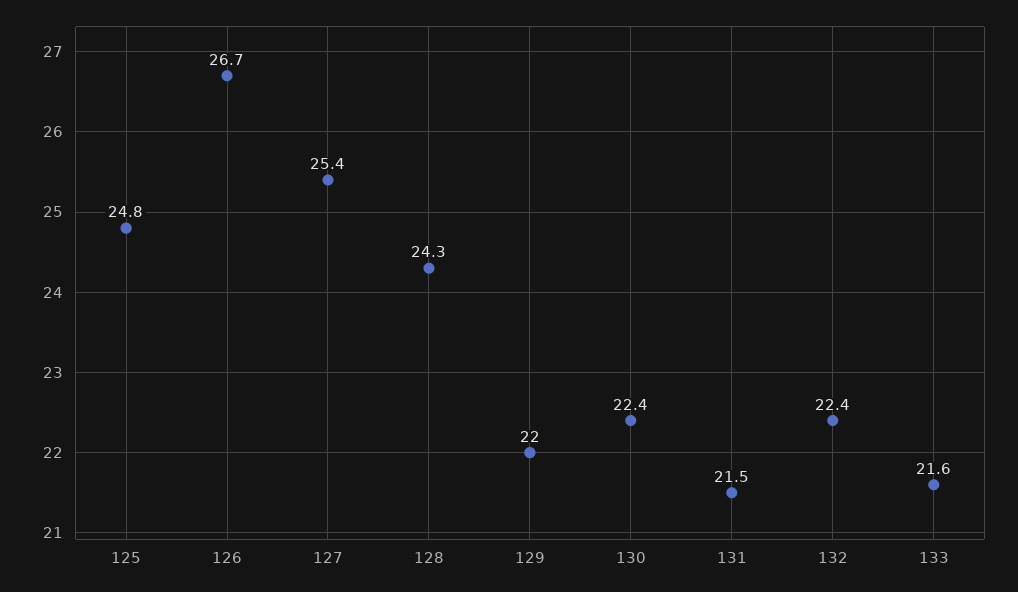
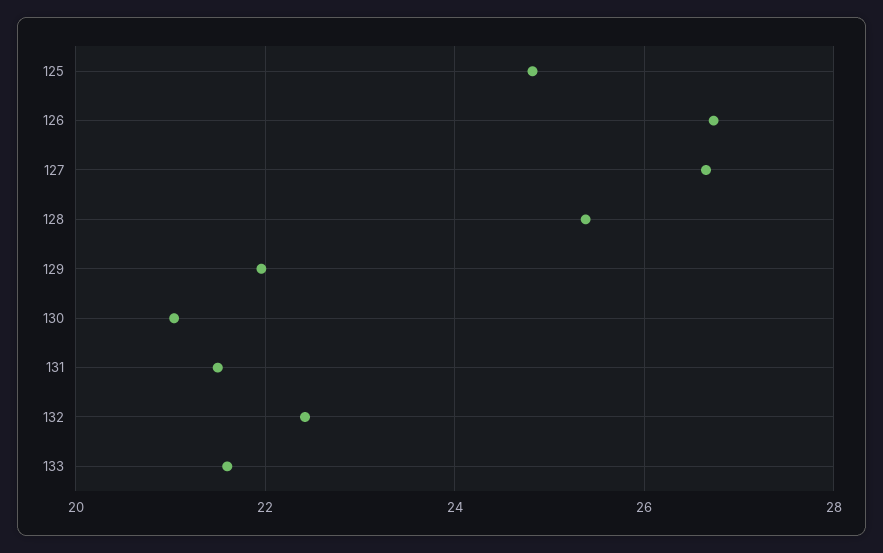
  {
    "125": 24.8,
    "126": 26.7,
-   "127": 25.4,
+   "127": 26.6,
-   "128": 24.3,
+   "128": 25.4,
    "129": 22,
-   "130": 22.4,
+   "130": 21,
    "131": 21.5,
    "132": 22.4,
    "133": 21.6
  }

